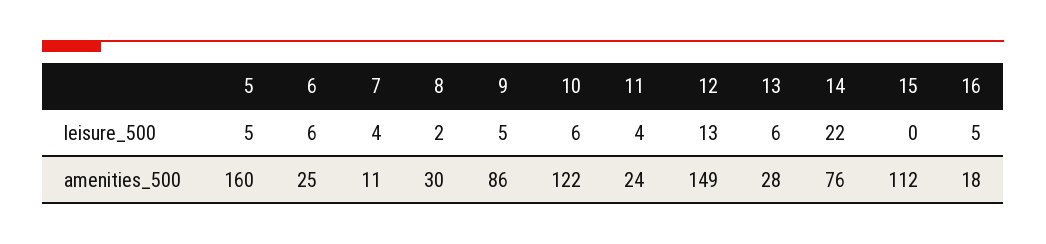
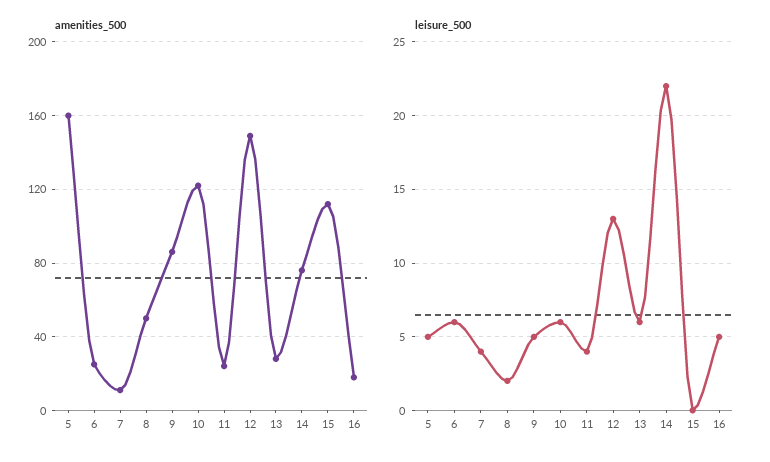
  {
    "leisure_500": {
      "5": 5,
      "6": 6,
      "7": 4,
      "8": 2,
      "9": 5,
      "10": 6,
      "11": 4,
      "12": 13,
      "13": 6,
      "14": 22,
      "15": 0,
      "16": 5
    },
    "amenities_500": {
      "5": 160,
      "6": 25,
      "7": 11,
-     "8": 30,
+     "8": 50,
      "9": 86,
      "10": 122,
      "11": 24,
      "12": 149,
      "13": 28,
      "14": 76,
      "15": 112,
      "16": 18
    }
  }

